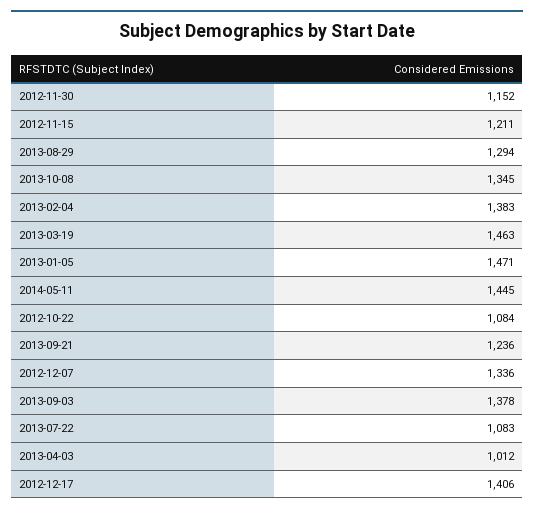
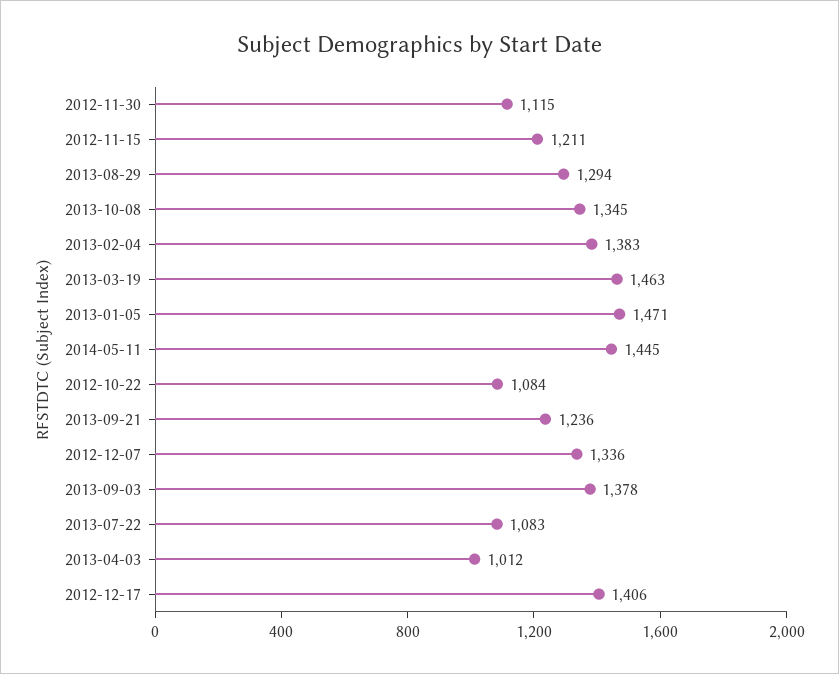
  {
-   "2012-11-30": 1152,
+   "2012-11-30": 1115,
    "2012-11-15": 1211,
    "2013-08-29": 1294,
    "2013-10-08": 1345,
    "2013-02-04": 1383,
    "2013-03-19": 1463,
    "2013-01-05": 1471,
    "2014-05-11": 1445,
    "2012-10-22": 1084,
    "2013-09-21": 1236,
    "2012-12-07": 1336,
    "2013-09-03": 1378,
    "2013-07-22": 1083,
    "2013-04-03": 1012,
    "2012-12-17": 1406
  }

